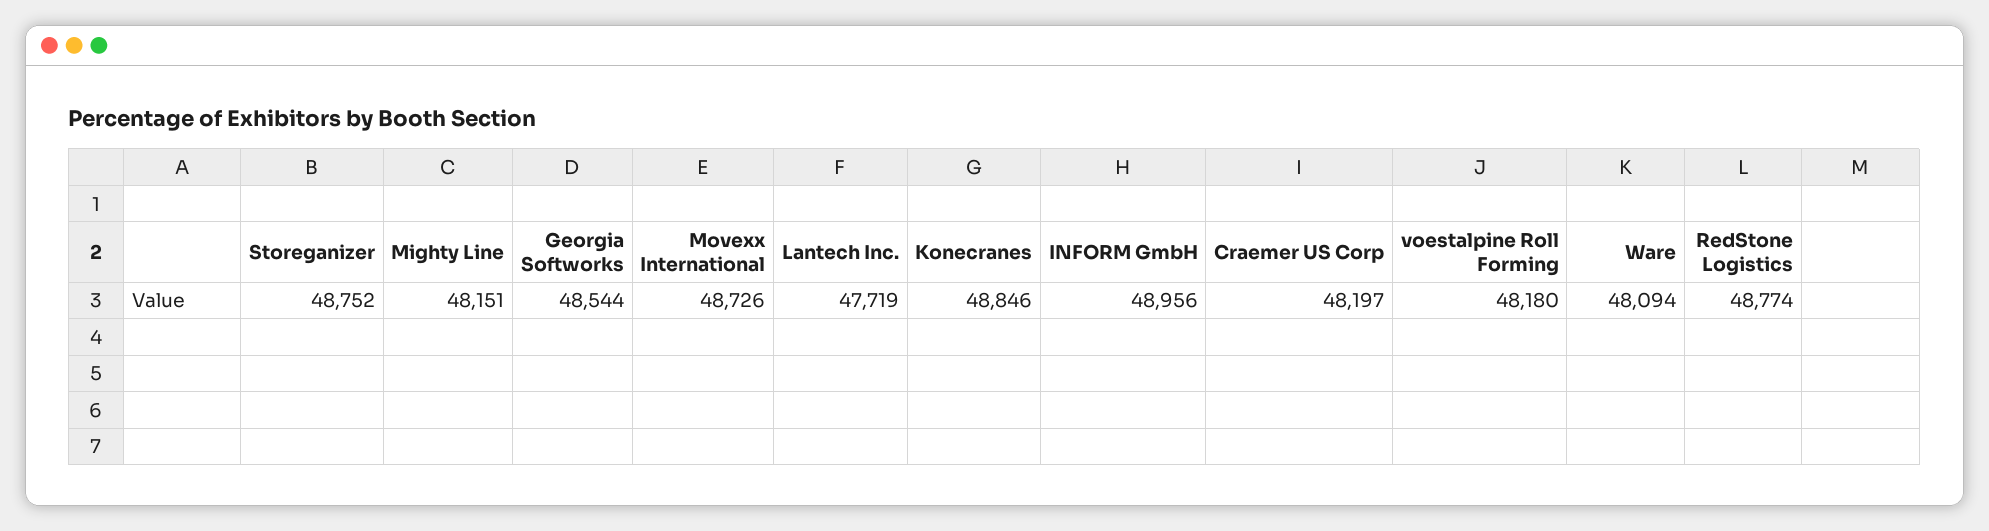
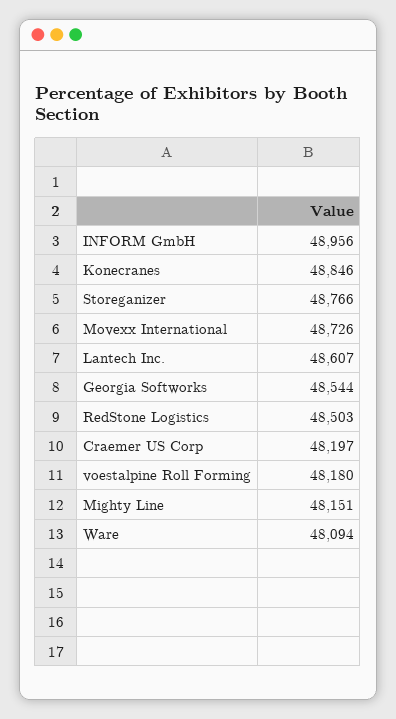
  {
-   "Storeganizer": 48752,
+   "Storeganizer": 48766,
    "Mighty Line": 48151,
    "Georgia Softworks": 48544,
    "Movexx International": 48726,
-   "Lantech Inc.": 47719,
+   "Lantech Inc.": 48607,
    "Konecranes": 48846,
    "INFORM GmbH": 48956,
    "Craemer US Corp": 48197,
    "voestalpine Roll Forming": 48180,
    "Ware": 48094,
-   "RedStone Logistics": 48774
+   "RedStone Logistics": 48503
  }

